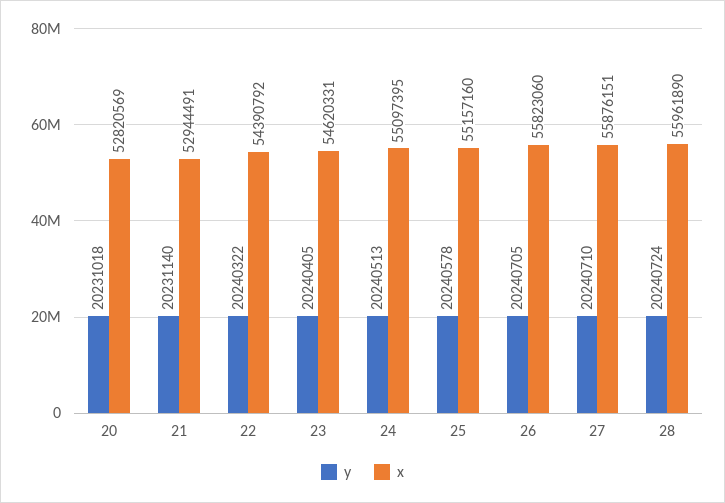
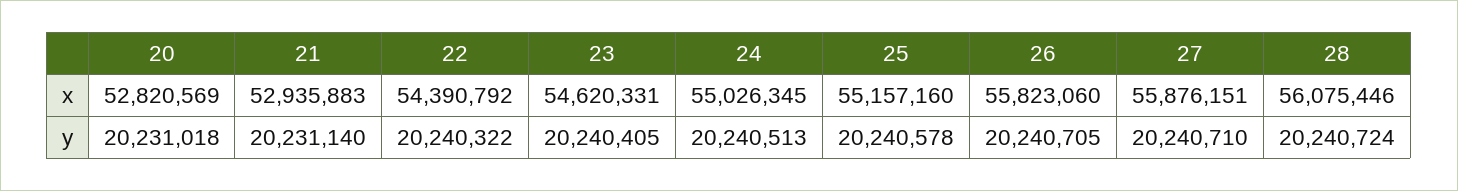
  {
    "y": {
      "20": 20231018,
      "21": 20231140,
      "22": 20240322,
      "23": 20240405,
      "24": 20240513,
      "25": 20240578,
      "26": 20240705,
      "27": 20240710,
      "28": 20240724
    },
    "x": {
      "20": 52820569,
-     "21": 52944491,
+     "21": 52935883,
      "22": 54390792,
      "23": 54620331,
-     "24": 55097395,
+     "24": 55026345,
      "25": 55157160,
      "26": 55823060,
      "27": 55876151,
-     "28": 55961890
+     "28": 56075446
    }
  }

